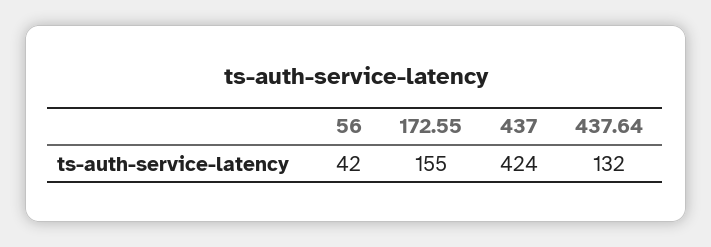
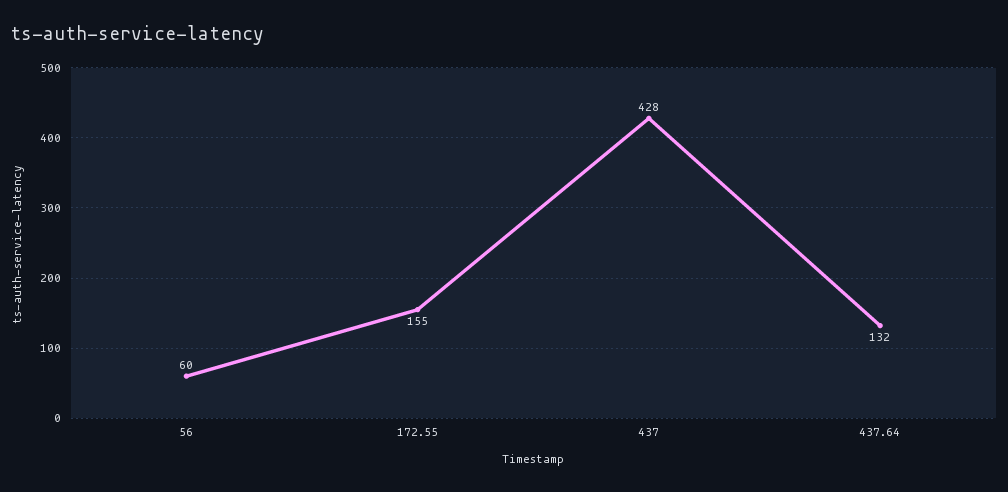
  {
-   "56": 42,
+   "56": 60,
    "172.55": 155,
-   "437": 424,
+   "437": 428,
    "437.64": 132
  }

